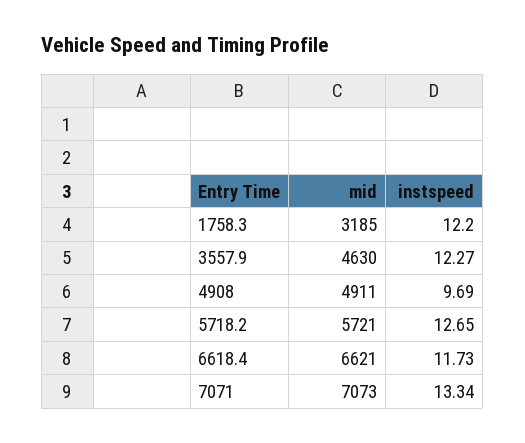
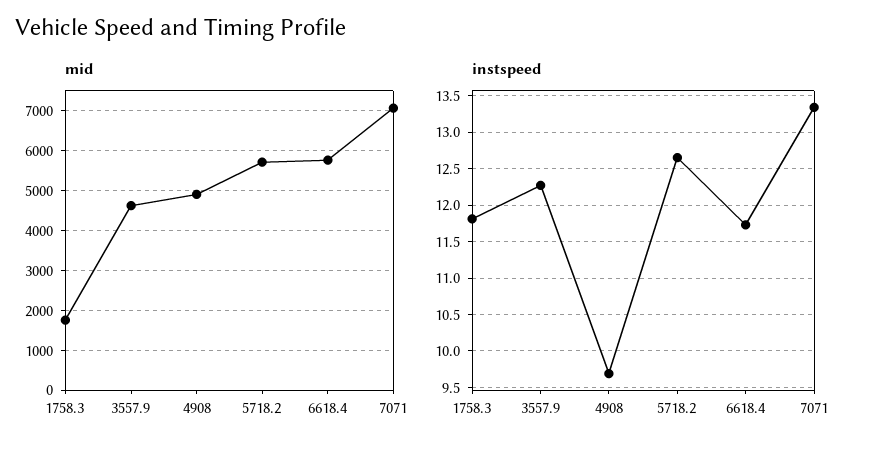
  {
    "mid": {
-     "1758.3": 3185,
+     "1758.3": 1800,
      "3557.9": 4630,
      "4908": 4911,
      "5718.2": 5721,
-     "6618.4": 6621,
+     "6618.4": 5800,
      "7071": 7073
    },
    "instspeed": {
-     "1758.3": 12.2,
+     "1758.3": 11.8,
      "3557.9": 12.27,
      "4908": 9.69,
      "5718.2": 12.65,
      "6618.4": 11.73,
      "7071": 13.34
    }
  }

